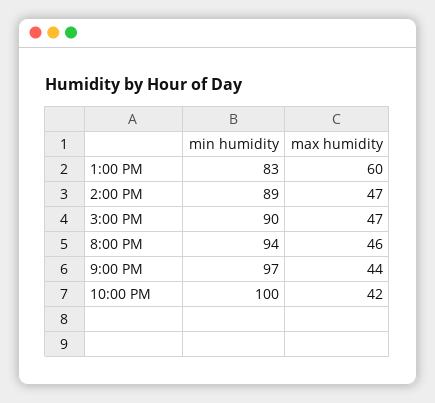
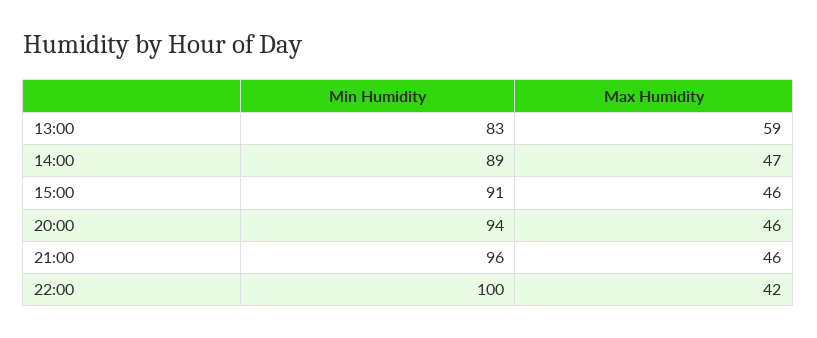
  {
    "min humidity": {
      "1:00 PM": 83,
      "2:00 PM": 89,
-     "3:00 PM": 90,
+     "3:00 PM": 91,
      "8:00 PM": 94,
-     "9:00 PM": 97,
+     "9:00 PM": 96,
      "10:00 PM": 100
    },
    "max humidity": {
-     "1:00 PM": 60,
+     "1:00 PM": 59,
      "2:00 PM": 47,
-     "3:00 PM": 47,
+     "3:00 PM": 46,
      "8:00 PM": 46,
-     "9:00 PM": 44,
+     "9:00 PM": 46,
      "10:00 PM": 42
    }
  }

